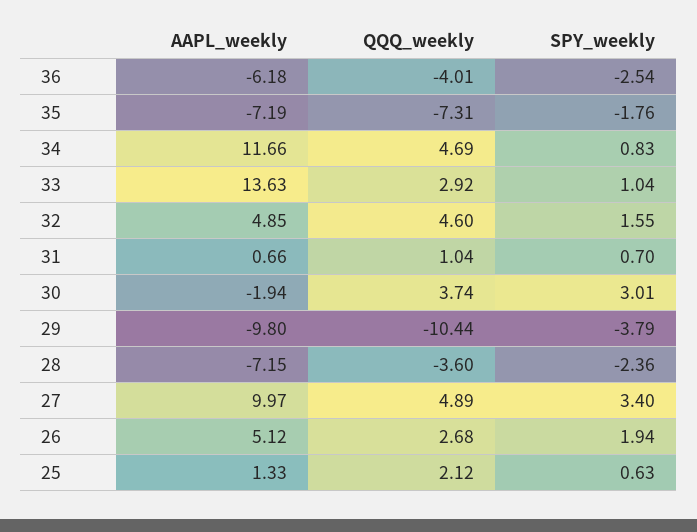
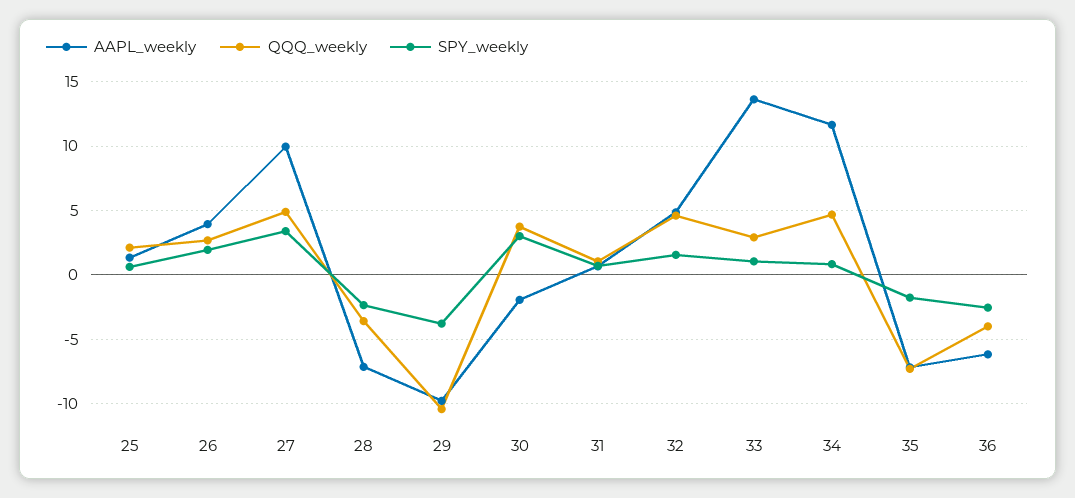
  {
    "AAPL_weekly": {
      "36": -6.18,
      "35": -7.19,
      "34": 11.66,
      "33": 13.63,
      "32": 4.85,
      "31": 0.66,
      "30": -1.94,
      "29": -9.8,
      "28": -7.15,
      "27": 9.97,
-     "26": 5.12,
+     "26": 4,
      "25": 1.33
    },
    "QQQ_weekly": {
      "36": -4.01,
      "35": -7.31,
      "34": 4.69,
      "33": 2.92,
      "32": 4.6,
      "31": 1.04,
      "30": 3.74,
      "29": -10.44,
      "28": -3.6,
      "27": 4.89,
      "26": 2.68,
      "25": 2.12
    },
    "SPY_weekly": {
      "36": -2.54,
      "35": -1.76,
      "34": 0.83,
      "33": 1.04,
      "32": 1.55,
      "31": 0.7,
      "30": 3.01,
      "29": -3.79,
      "28": -2.36,
      "27": 3.4,
      "26": 1.94,
      "25": 0.63
    }
  }

